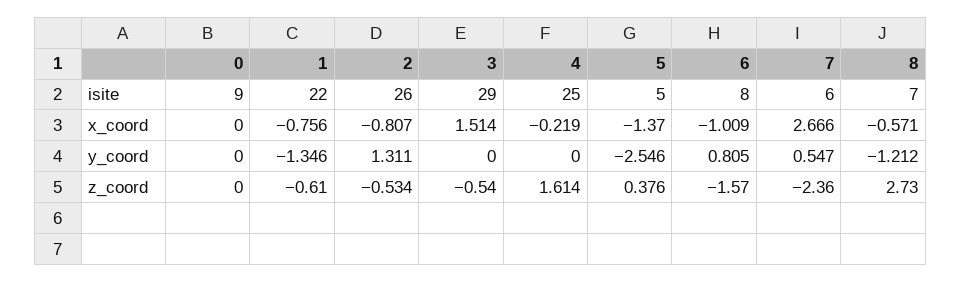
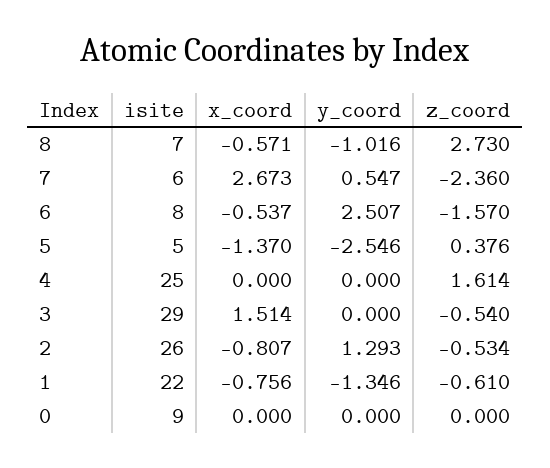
  {
    "0": {
      "isite": 9,
      "x_coord": 0,
      "y_coord": 0,
      "z_coord": 0
    },
    "1": {
      "isite": 22,
      "x_coord": -0.756,
      "y_coord": -1.346,
      "z_coord": -0.61
    },
    "2": {
      "isite": 26,
      "x_coord": -0.807,
-     "y_coord": 1.311,
+     "y_coord": 1.293,
      "z_coord": -0.534
    },
    "3": {
      "isite": 29,
      "x_coord": 1.514,
      "y_coord": 0,
      "z_coord": -0.54
    },
    "4": {
      "isite": 25,
-     "x_coord": -0.219,
+     "x_coord": 0,
      "y_coord": 0,
      "z_coord": 1.614
    },
    "5": {
      "isite": 5,
      "x_coord": -1.37,
      "y_coord": -2.546,
      "z_coord": 0.376
    },
    "6": {
      "isite": 8,
-     "x_coord": -1.009,
+     "x_coord": -0.537,
-     "y_coord": 0.805,
+     "y_coord": 2.507,
      "z_coord": -1.57
    },
    "7": {
      "isite": 6,
-     "x_coord": 2.666,
+     "x_coord": 2.673,
      "y_coord": 0.547,
      "z_coord": -2.36
    },
    "8": {
      "isite": 7,
      "x_coord": -0.571,
-     "y_coord": -1.212,
+     "y_coord": -1.016,
      "z_coord": 2.73
    }
  }

